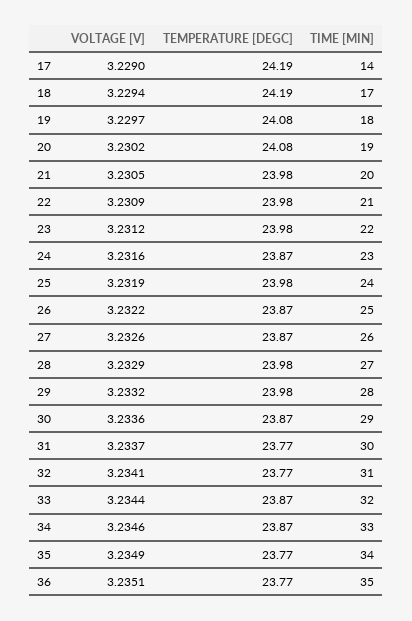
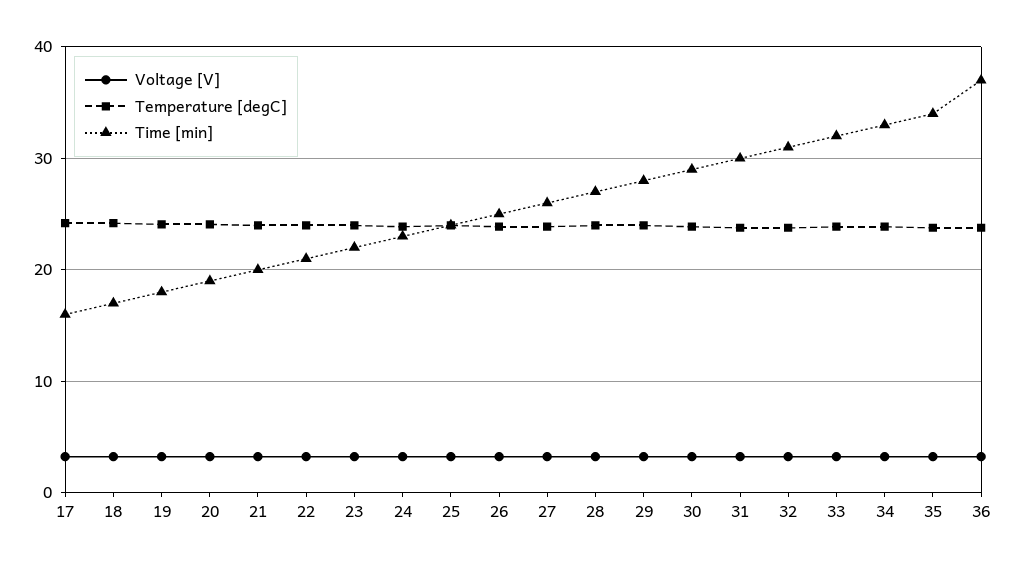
  {
    "VOLTAGE [V]": {
      "17": 3.229,
      "18": 3.2294,
      "19": 3.2297,
      "20": 3.2302,
      "21": 3.2305,
      "22": 3.2309,
      "23": 3.2312,
      "24": 3.2316,
      "25": 3.2319,
      "26": 3.2322,
      "27": 3.2326,
      "28": 3.2329,
      "29": 3.2332,
      "30": 3.2336,
      "31": 3.2337,
      "32": 3.2341,
      "33": 3.2344,
      "34": 3.2346,
      "35": 3.2349,
      "36": 3.2351
    },
    "TEMPERATURE [DEGC]": {
      "17": 24.19,
      "18": 24.19,
      "19": 24.08,
      "20": 24.08,
      "21": 23.98,
      "22": 23.98,
      "23": 23.98,
      "24": 23.87,
      "25": 23.98,
      "26": 23.87,
      "27": 23.87,
      "28": 23.98,
      "29": 23.98,
      "30": 23.87,
      "31": 23.77,
      "32": 23.77,
      "33": 23.87,
      "34": 23.87,
      "35": 23.77,
      "36": 23.77
    },
    "TIME [MIN]": {
-     "17": 14,
+     "17": 16,
      "18": 17,
      "19": 18,
      "20": 19,
      "21": 20,
      "22": 21,
      "23": 22,
      "24": 23,
      "25": 24,
      "26": 25,
      "27": 26,
      "28": 27,
      "29": 28,
      "30": 29,
      "31": 30,
      "32": 31,
      "33": 32,
      "34": 33,
      "35": 34,
-     "36": 35
+     "36": 37
    }
  }

